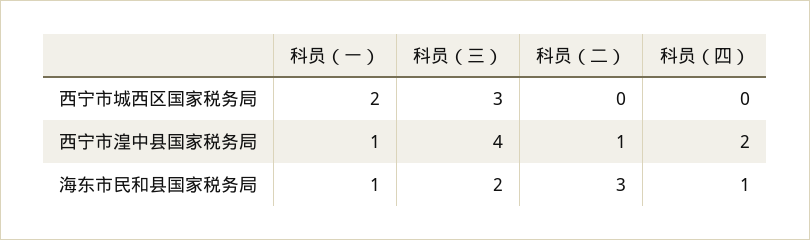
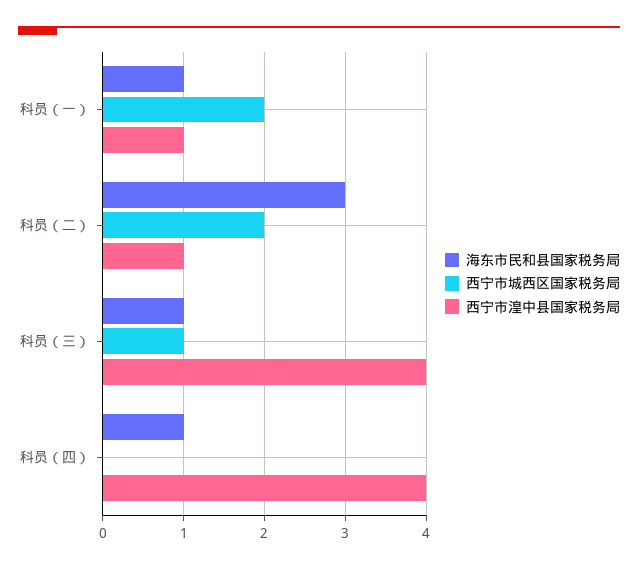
  {
    "西宁市城西区国家税务局": {
      "科员（一）": 2,
-     "科员（三）": 3,
+     "科员（三）": 1,
-     "科员（二）": 0,
+     "科员（二）": 2,
      "科员（四）": 0
    },
    "西宁市湟中县国家税务局": {
      "科员（一）": 1,
      "科员（三）": 4,
      "科员（二）": 1,
-     "科员（四）": 2
+     "科员（四）": 4
    },
    "海东市民和县国家税务局": {
      "科员（一）": 1,
-     "科员（三）": 2,
+     "科员（三）": 1,
      "科员（二）": 3,
      "科员（四）": 1
    }
  }

